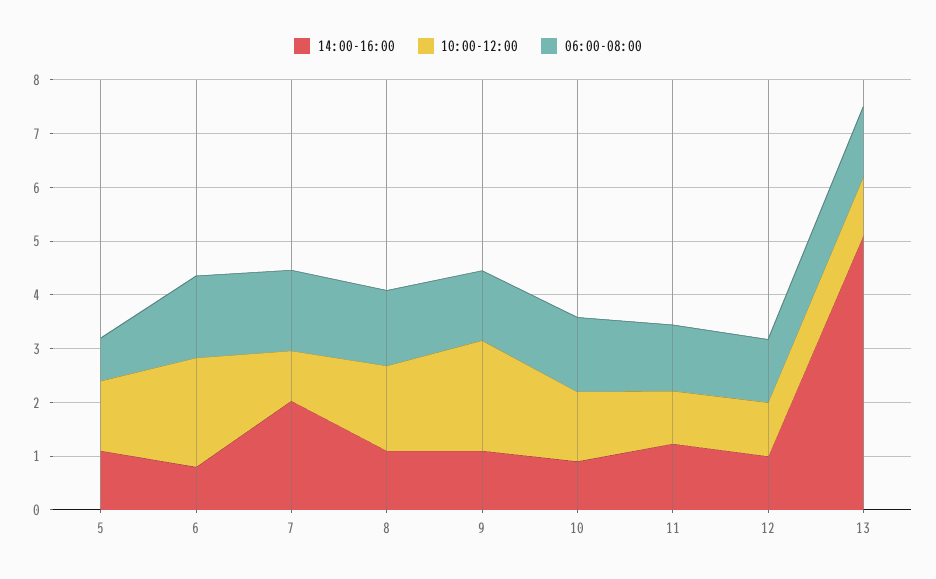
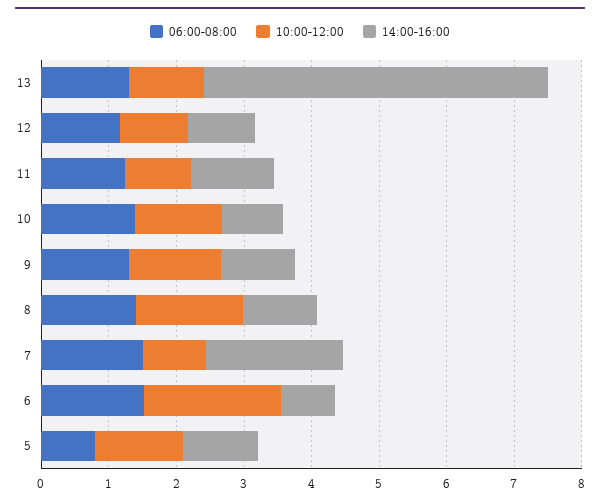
  {
    "14:00-16:00": {
      "5": 1.2,
      "6": 0.8,
      "7": 2,
      "8": 1.2,
      "9": 1.2,
      "10": 1,
      "11": 1.2,
      "12": 1,
      "13": 5.2
    },
    "10:00-12:00": {
      "5": 1.4,
      "6": 2,
      "7": 1,
      "8": 1.6,
-     "9": 2,
+     "9": 1.4,
      "10": 1.4,
      "11": 1,
      "12": 1,
      "13": 1.2
    },
    "06:00-08:00": {
      "5": 0.8,
      "6": 1.6,
      "7": 1.6,
      "8": 1.4,
      "9": 1.4,
      "10": 1.4,
      "11": 1.2,
      "12": 1.2,
      "13": 1.4
    }
  }

